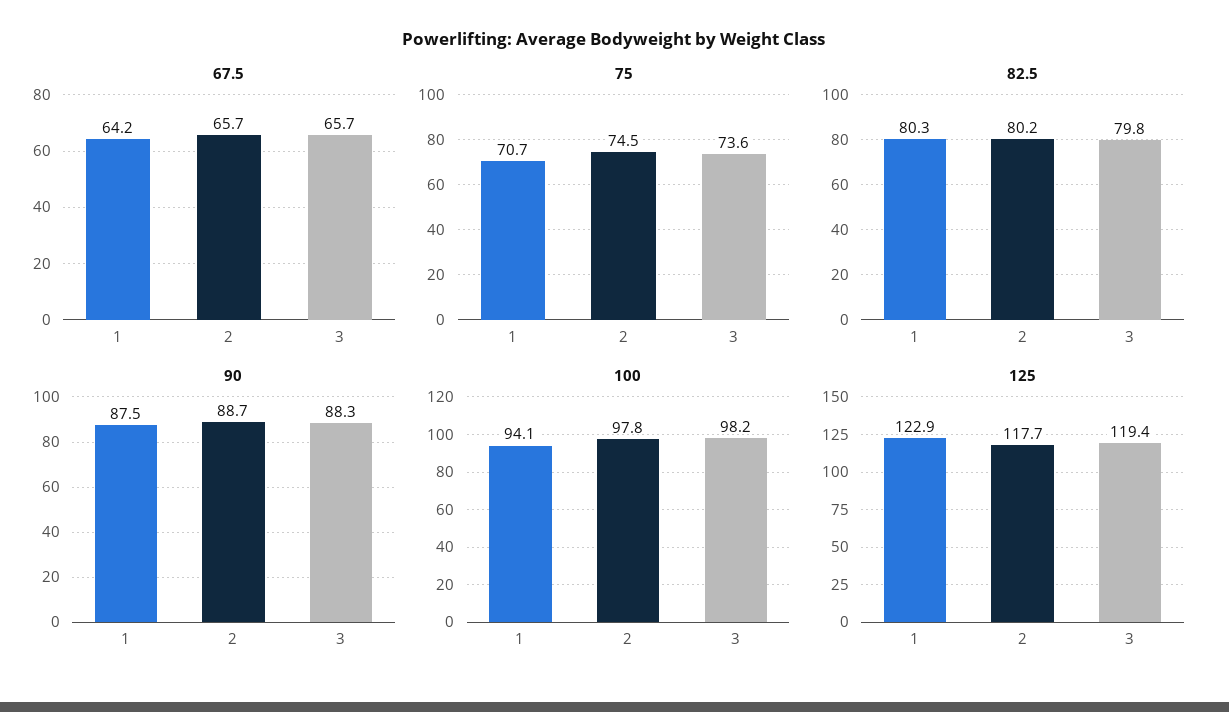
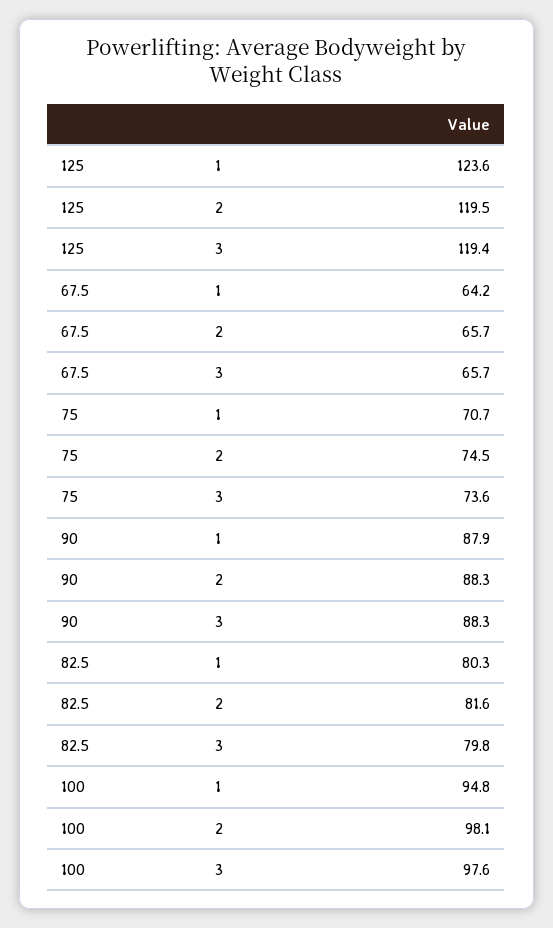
  {
    "67.5": {
      "1": 64.2,
      "2": 65.7,
      "3": 65.7
    },
    "75": {
      "1": 70.7,
      "2": 74.5,
      "3": 73.6
    },
    "82.5": {
      "1": 80.3,
-     "2": 80.2,
+     "2": 81.6,
      "3": 79.8
    },
    "90": {
-     "1": 87.5,
+     "1": 87.9,
-     "2": 88.7,
+     "2": 88.3,
      "3": 88.3
    },
    "100": {
-     "1": 94.1,
+     "1": 94.8,
-     "2": 97.8,
+     "2": 98.1,
-     "3": 98.2
+     "3": 97.6
    },
    "125": {
-     "1": 122.9,
+     "1": 123.6,
-     "2": 117.7,
+     "2": 119.5,
      "3": 119.4
    }
  }

